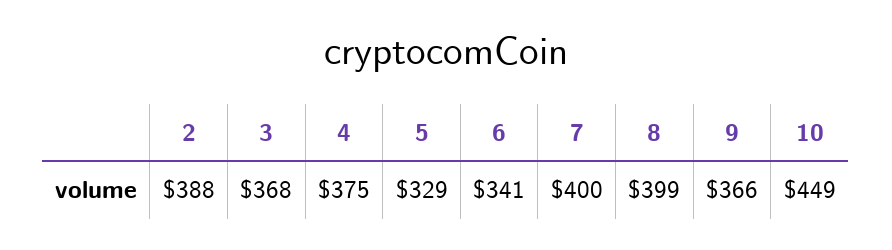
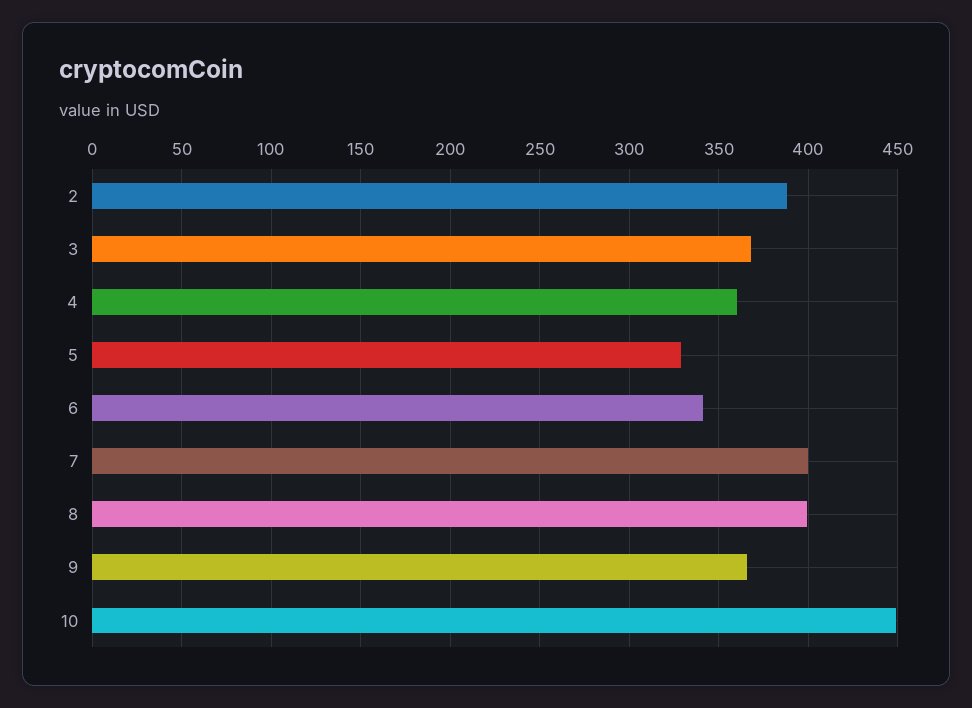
  {
    "2": 388,
    "3": 368,
-   "4": 375,
+   "4": 360,
    "5": 329,
    "6": 341,
    "7": 400,
    "8": 399,
    "9": 366,
    "10": 449
  }

